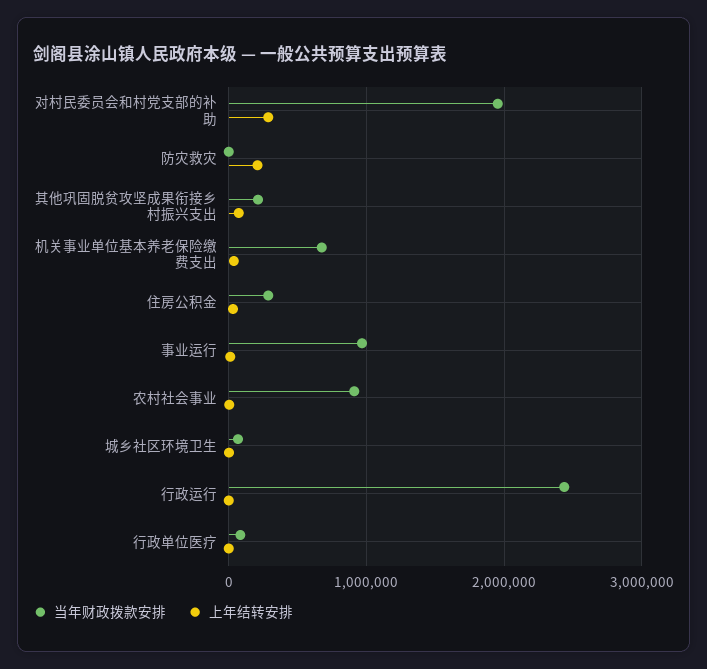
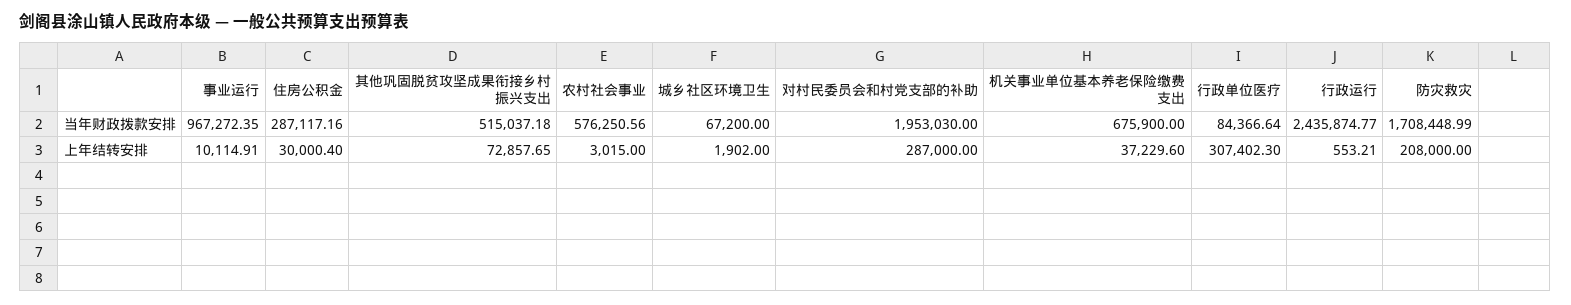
  {
    "当年财政拨款安排": {
      "对村民委员会和村党支部的补助": 1953030,
-     "防灾救灾": 0,
+     "防灾救灾": 1708448.99,
-     "其他巩固脱贫攻坚成果衔接乡村振兴支出": 200000,
+     "其他巩固脱贫攻坚成果衔接乡村振兴支出": 515037.18,
      "机关事业单位基本养老保险缴费支出": 675900,
      "住房公积金": 287117.16,
      "事业运行": 967272.35,
-     "农村社会事业": 900000,
+     "农村社会事业": 576250.56,
      "城乡社区环境卫生": 67200,
      "行政运行": 2435874.77,
      "行政单位医疗": 84366.64
    },
    "上年结转安排": {
      "对村民委员会和村党支部的补助": 287000,
      "防灾救灾": 208000,
      "其他巩固脱贫攻坚成果衔接乡村振兴支出": 72857.65,
      "机关事业单位基本养老保险缴费支出": 37229.6,
      "住房公积金": 30000.4,
      "事业运行": 10114.91,
      "农村社会事业": 3015,
      "城乡社区环境卫生": 1902,
      "行政运行": 553.21,
-     "行政单位医疗": 0
+     "行政单位医疗": 307402.3
    }
  }

